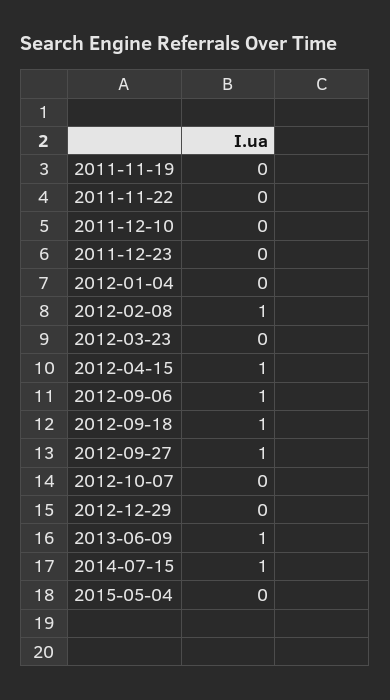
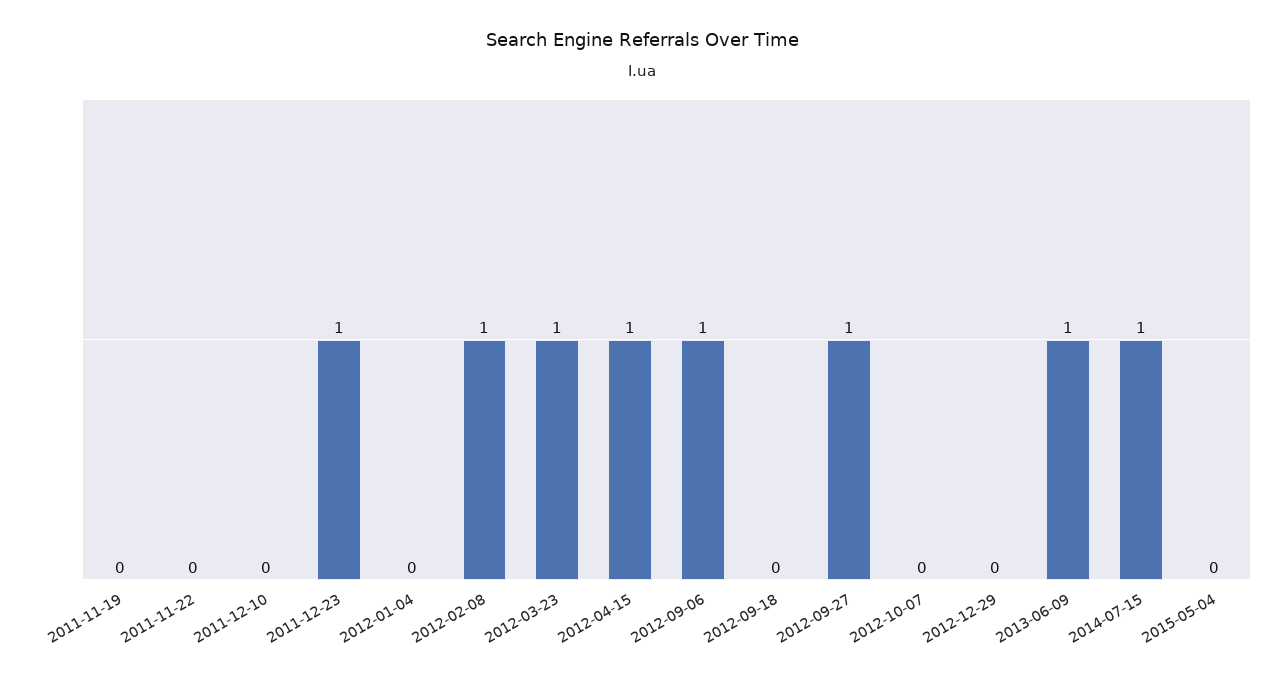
  {
    "2011-11-19": 0,
    "2011-11-22": 0,
    "2011-12-10": 0,
-   "2011-12-23": 0,
+   "2011-12-23": 1,
    "2012-01-04": 0,
    "2012-02-08": 1,
-   "2012-03-23": 0,
+   "2012-03-23": 1,
    "2012-04-15": 1,
    "2012-09-06": 1,
-   "2012-09-18": 1,
+   "2012-09-18": 0,
    "2012-09-27": 1,
    "2012-10-07": 0,
    "2012-12-29": 0,
    "2013-06-09": 1,
    "2014-07-15": 1,
    "2015-05-04": 0
  }

